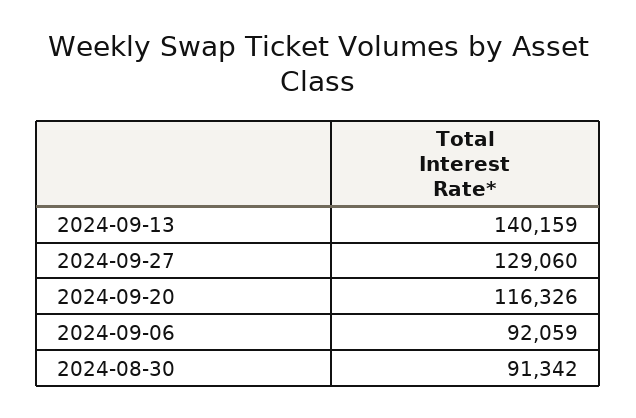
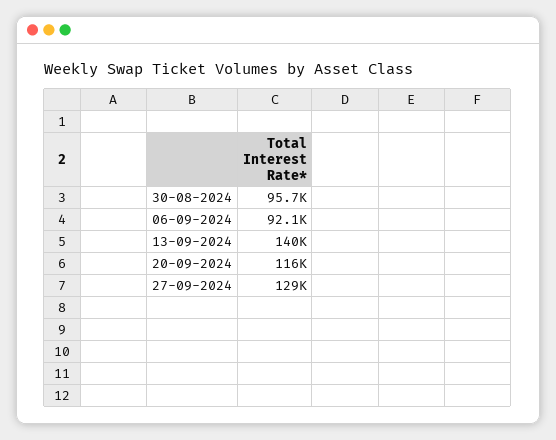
  {
    "2024-09-13": 140159,
    "2024-09-27": 129060,
    "2024-09-20": 116326,
    "2024-09-06": 92059,
-   "2024-08-30": 91342
+   "2024-08-30": 95700
  }

